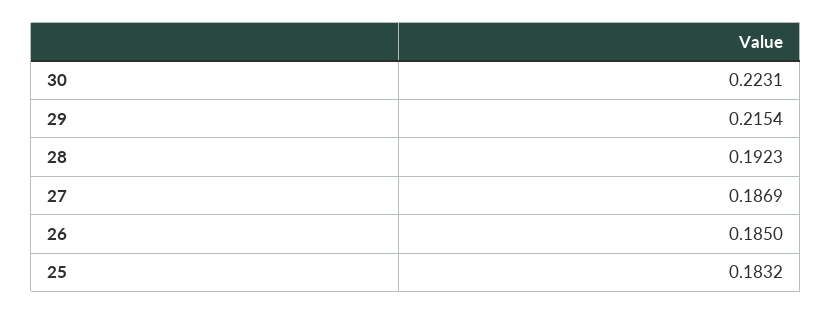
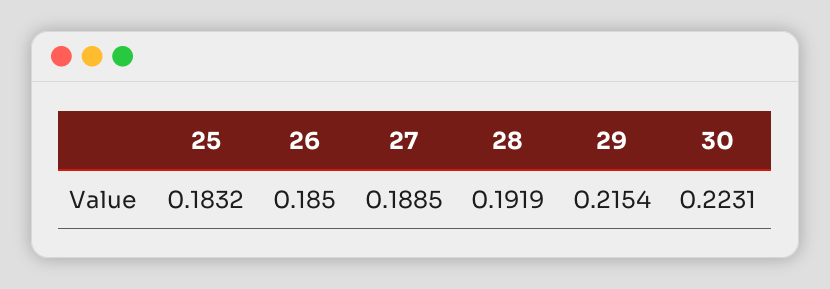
  {
    "30": 0.2231,
    "29": 0.2154,
-   "28": 0.1923,
+   "28": 0.1919,
-   "27": 0.1869,
+   "27": 0.1885,
    "26": 0.185,
    "25": 0.1832
  }

